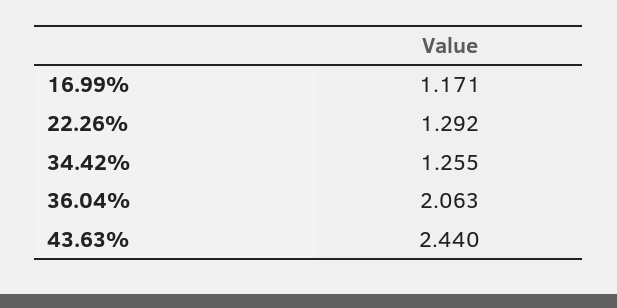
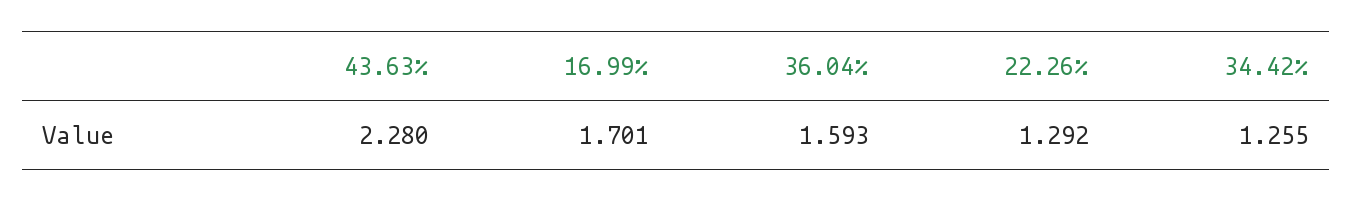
  {
-   "16.99%": 1.171,
+   "16.99%": 1.701,
    "22.26%": 1.292,
    "34.42%": 1.255,
-   "36.04%": 2.063,
+   "36.04%": 1.593,
-   "43.63%": 2.44
+   "43.63%": 2.28
  }

